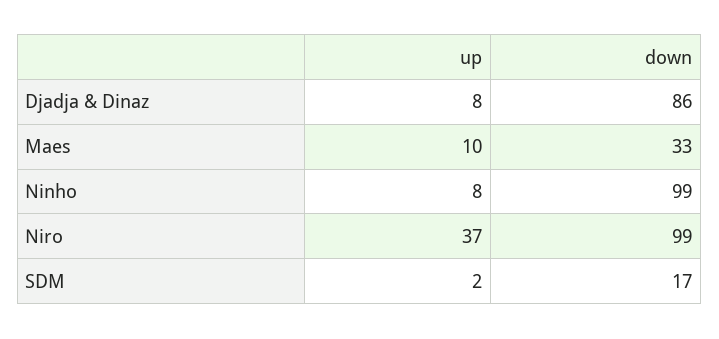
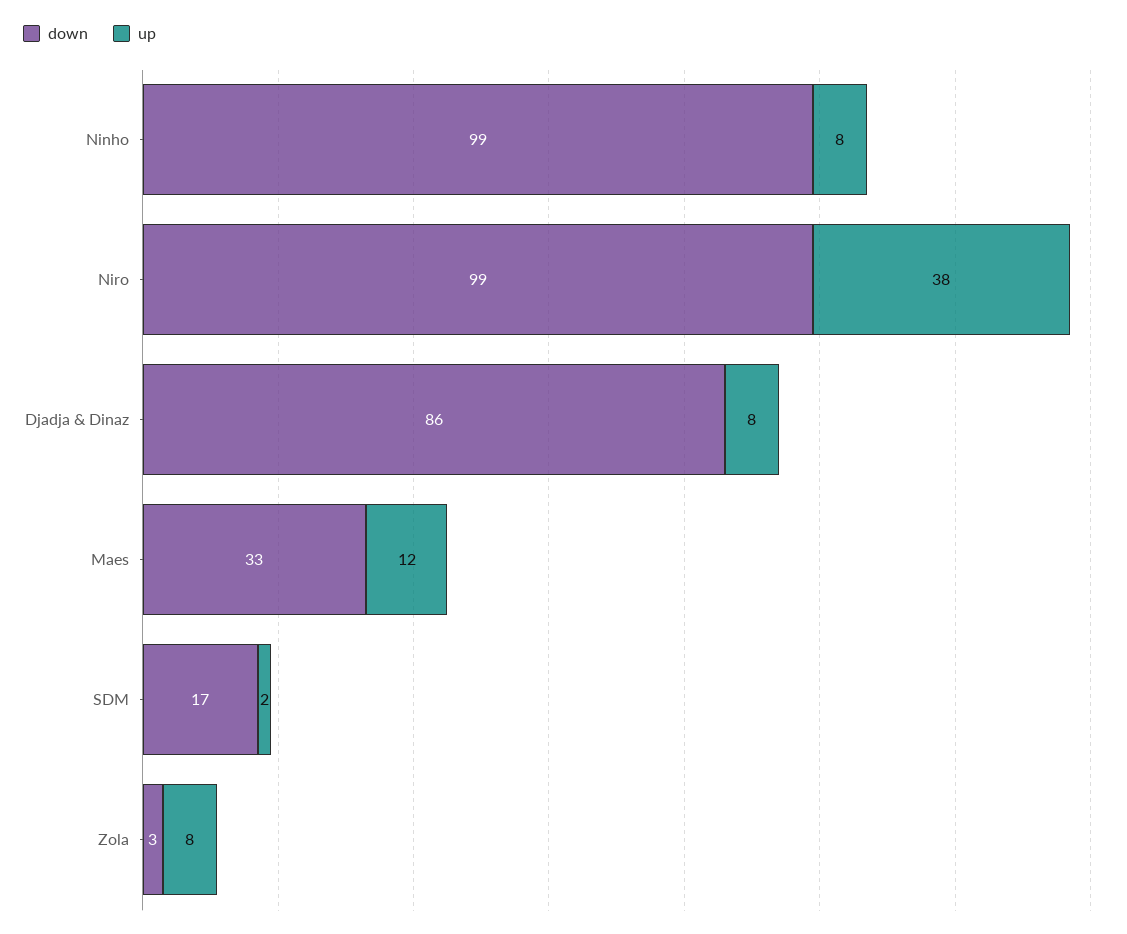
  {
    "up": {
      "Djadja & Dinaz": 8,
-     "Maes": 10,
+     "Maes": 12,
      "Ninho": 8,
-     "Niro": 37,
+     "Niro": 38,
-     "SDM": 2
+     "SDM": 2,
+     "Zola": 8
    },
    "down": {
      "Djadja & Dinaz": 86,
      "Maes": 33,
      "Ninho": 99,
      "Niro": 99,
-     "SDM": 17
+     "SDM": 17,
+     "Zola": 3
    }
  }

